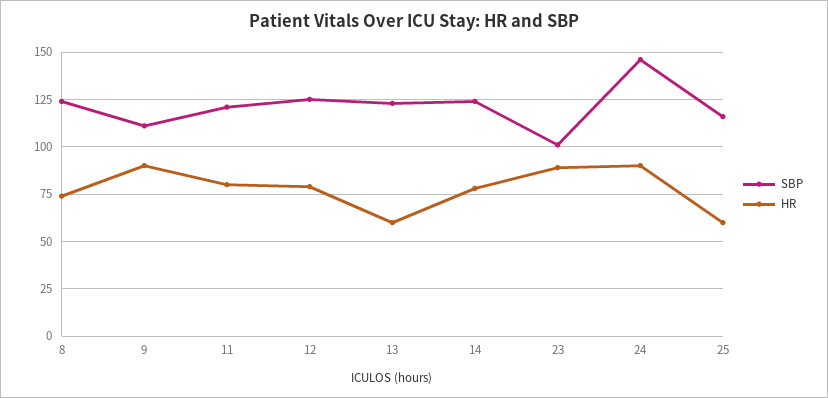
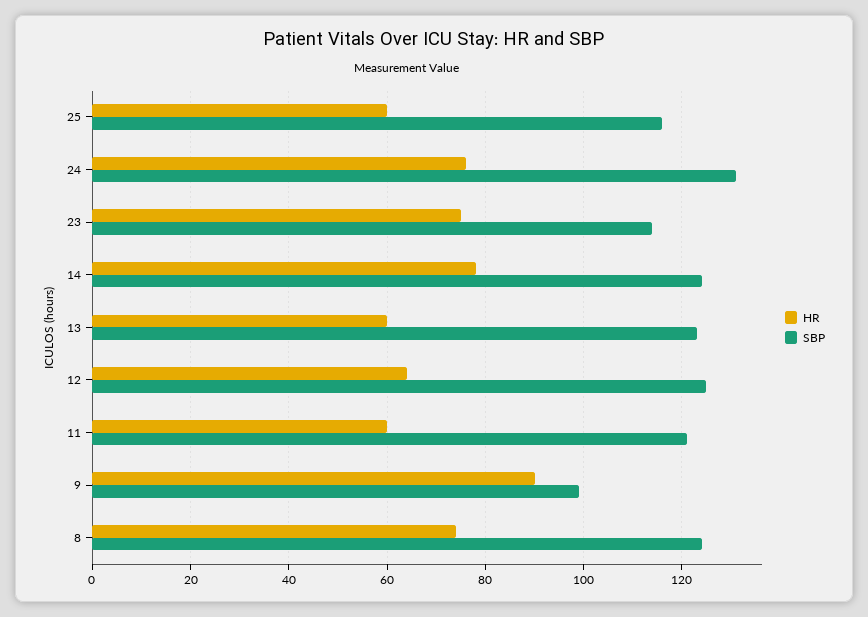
  {
    "SBP": {
      "8": 125,
-     "9": 110,
+     "9": 100,
      "11": 120,
      "12": 125,
      "13": 125,
      "14": 125,
-     "23": 100,
+     "23": 115,
-     "24": 145,
+     "24": 130,
      "25": 115
    },
    "HR": {
      "8": 75,
      "9": 90,
-     "11": 80,
+     "11": 60,
-     "12": 80,
+     "12": 65,
      "13": 60,
      "14": 80,
-     "23": 90,
+     "23": 75,
-     "24": 90,
+     "24": 75,
      "25": 60
    }
  }

